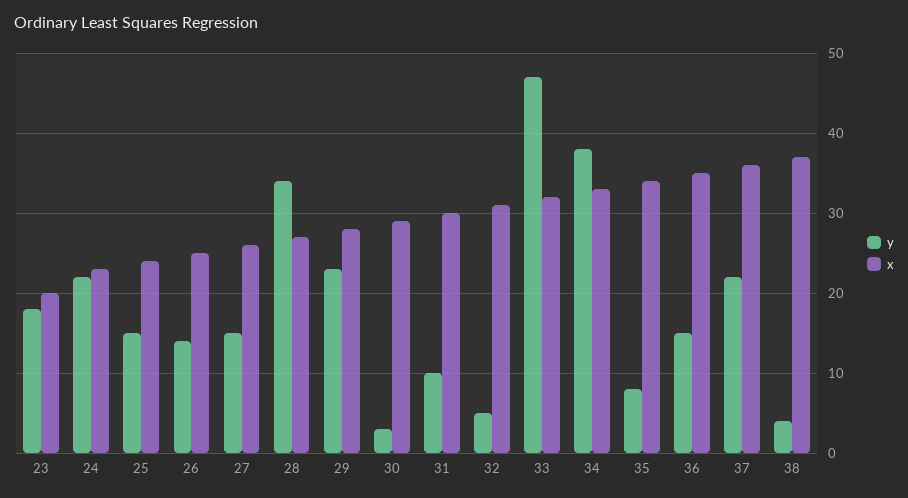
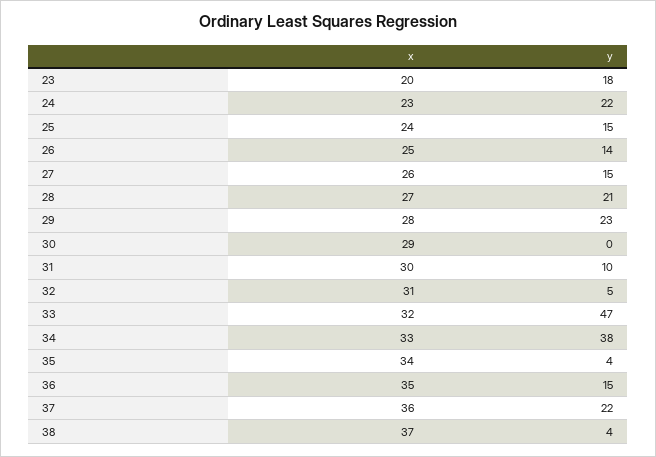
  {
    "y": {
      "23": 18,
      "24": 22,
      "25": 15,
      "26": 14,
      "27": 15,
-     "28": 34,
+     "28": 21,
      "29": 23,
-     "30": 3,
+     "30": 0,
      "31": 10,
      "32": 5,
      "33": 47,
      "34": 38,
-     "35": 8,
+     "35": 4,
      "36": 15,
      "37": 22,
      "38": 4
    },
    "x": {
      "23": 20,
      "24": 23,
      "25": 24,
      "26": 25,
      "27": 26,
      "28": 27,
      "29": 28,
      "30": 29,
      "31": 30,
      "32": 31,
      "33": 32,
      "34": 33,
      "35": 34,
      "36": 35,
      "37": 36,
      "38": 37
    }
  }

